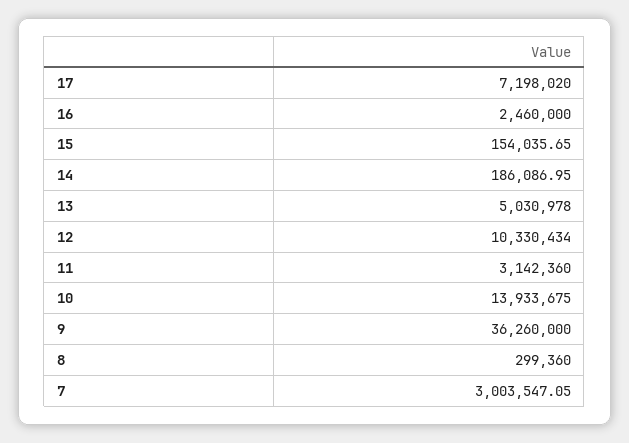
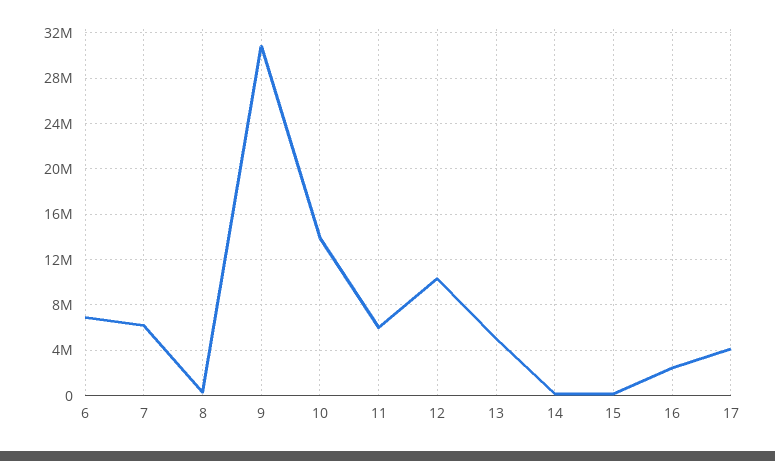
  {
-   "17": 7198020,
+   "17": 4000000,
    "16": 2460000,
    "15": 154035.65,
    "14": 186086.95,
    "13": 5030978,
    "12": 10330434,
-   "11": 3142360,
+   "11": 6000000,
    "10": 13933675,
-   "9": 36260000,
+   "9": 31000000,
    "8": 299360,
-   "7": 3003547.05
+   "7": 6000000,
+   "6": 7000000
  }

